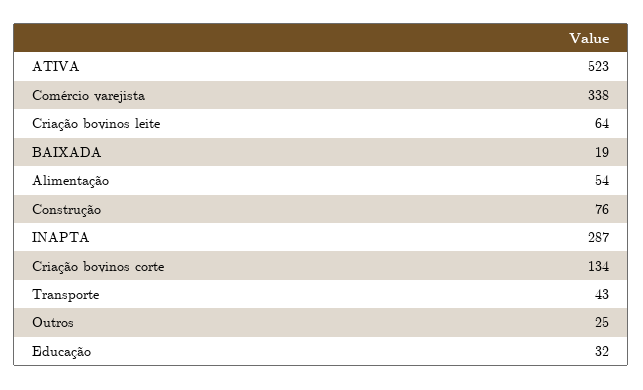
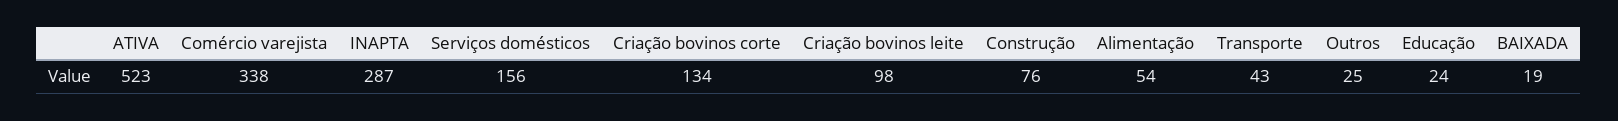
  {
    "ATIVA": 523,
    "Comércio varejista": 338,
-   "Criação bovinos leite": 64,
+   "Criação bovinos leite": 98,
    "BAIXADA": 19,
    "Alimentação": 54,
    "Construção": 76,
    "INAPTA": 287,
    "Criação bovinos corte": 134,
    "Transporte": 43,
    "Outros": 25,
-   "Educação": 32
+   "Educação": 24,
+   "Serviços domésticos": 156
  }

